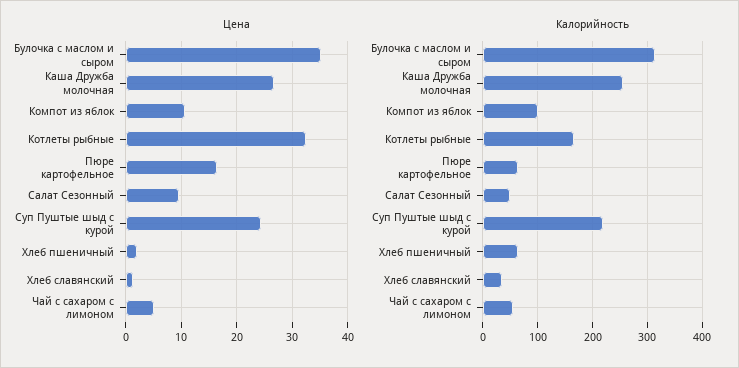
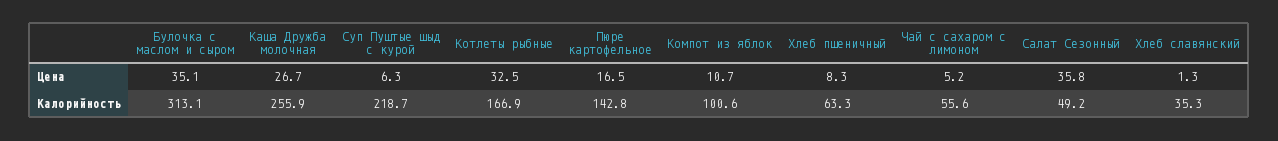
  {
    "Цена": {
      "Булочка с маслом и сыром": 35.1,
      "Каша Дружба молочная": 26.7,
      "Компот из яблок": 10.7,
      "Котлеты рыбные": 32.5,
      "Пюре картофельное": 16.5,
-     "Салат Сезонный": 10,
+     "Салат Сезонный": 35.8,
-     "Суп Пуштые шыд с курой": 24,
+     "Суп Пуштые шыд с курой": 6.3,
-     "Хлеб пшеничный": 2,
+     "Хлеб пшеничный": 8.3,
      "Хлеб славянский": 1.3,
      "Чай с сахаром с лимоном": 5.2
    },
    "Калорийность": {
      "Булочка с маслом и сыром": 313.1,
      "Каша Дружба молочная": 255.9,
      "Компот из яблок": 100.6,
      "Котлеты рыбные": 166.9,
-     "Пюре картофельное": 60,
+     "Пюре картофельное": 142.8,
      "Салат Сезонный": 49.2,
      "Суп Пуштые шыд с курой": 218.7,
      "Хлеб пшеничный": 63.3,
      "Хлеб славянский": 35.3,
      "Чай с сахаром с лимоном": 55.6
    }
  }

